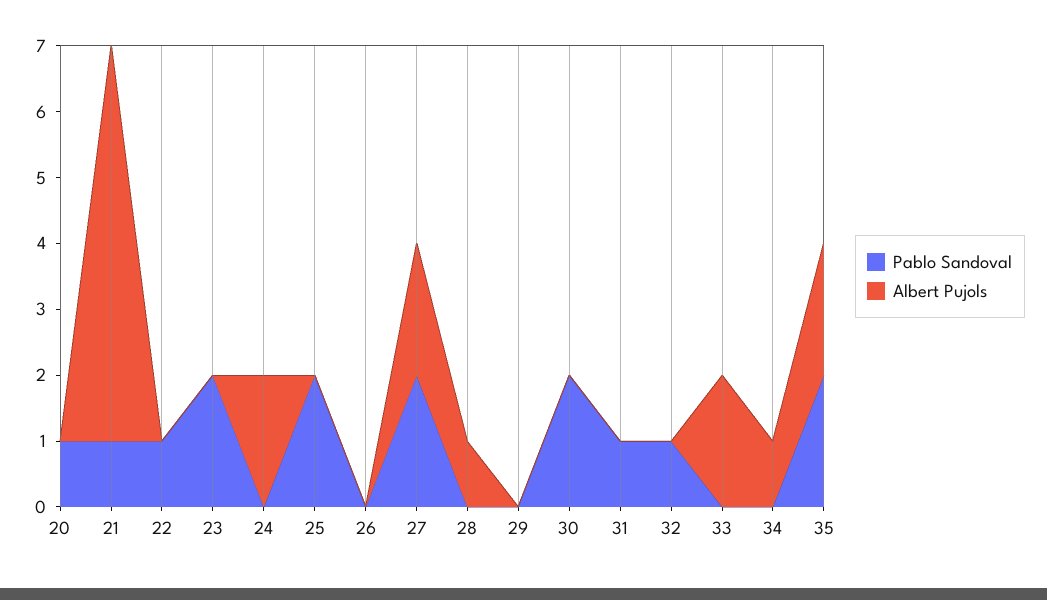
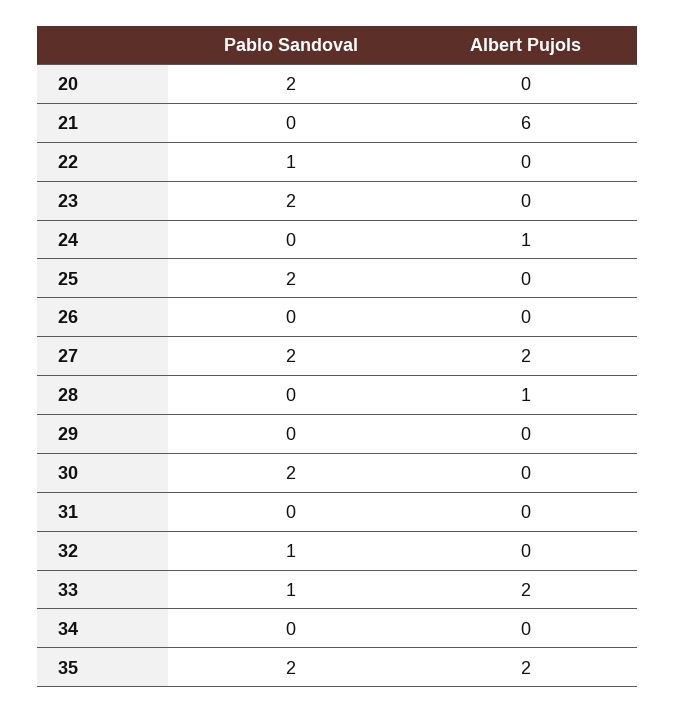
  {
    "Pablo Sandoval": {
-     "20": 1,
+     "20": 2,
-     "21": 1,
+     "21": 0,
      "22": 1,
      "23": 2,
      "24": 0,
      "25": 2,
      "26": 0,
      "27": 2,
      "28": 0,
      "29": 0,
      "30": 2,
-     "31": 1,
+     "31": 0,
      "32": 1,
-     "33": 0,
+     "33": 1,
      "34": 0,
      "35": 2
    },
    "Albert Pujols": {
      "20": 0,
      "21": 6,
      "22": 0,
      "23": 0,
-     "24": 2,
+     "24": 1,
      "25": 0,
      "26": 0,
      "27": 2,
      "28": 1,
      "29": 0,
      "30": 0,
      "31": 0,
      "32": 0,
      "33": 2,
-     "34": 1,
+     "34": 0,
      "35": 2
    }
  }

